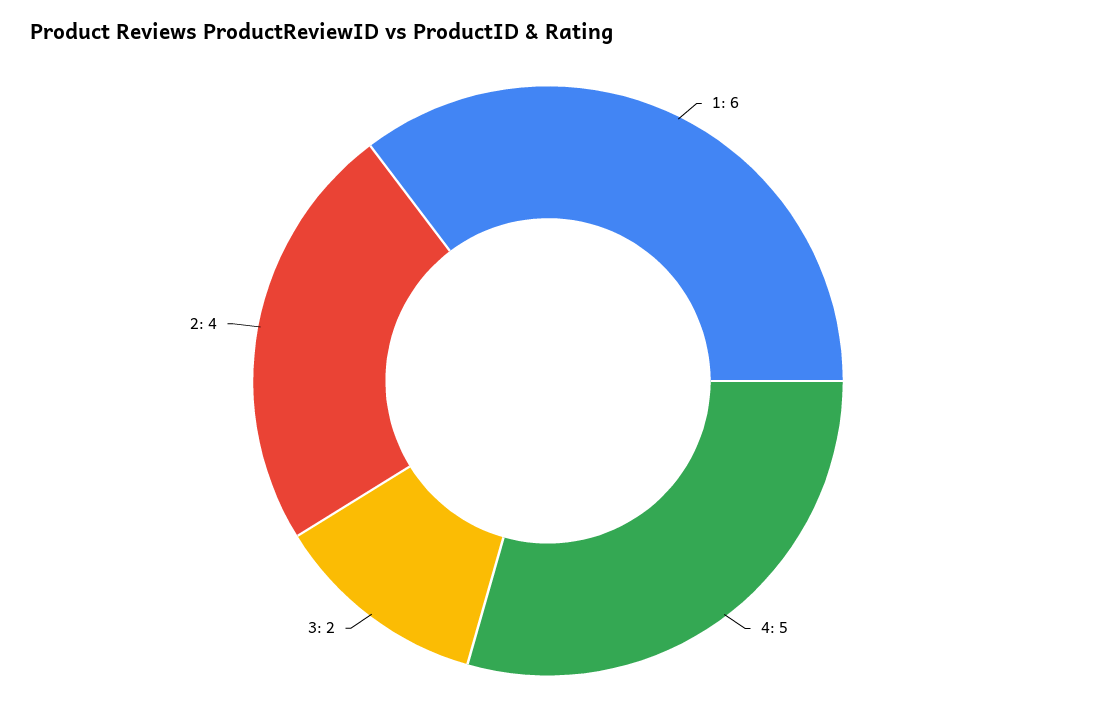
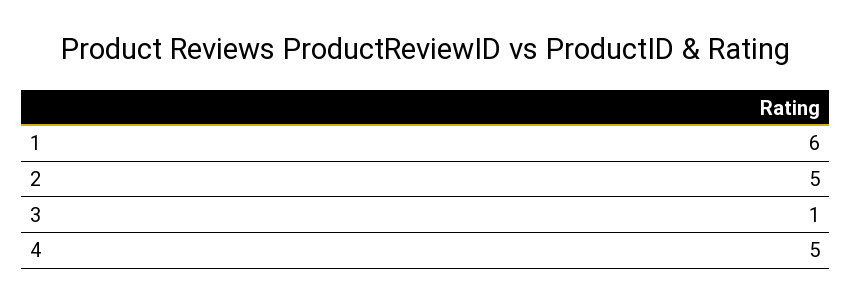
  {
    "1": 6,
    "4": 5,
-   "3": 2,
+   "3": 1,
-   "2": 4
+   "2": 5
  }

